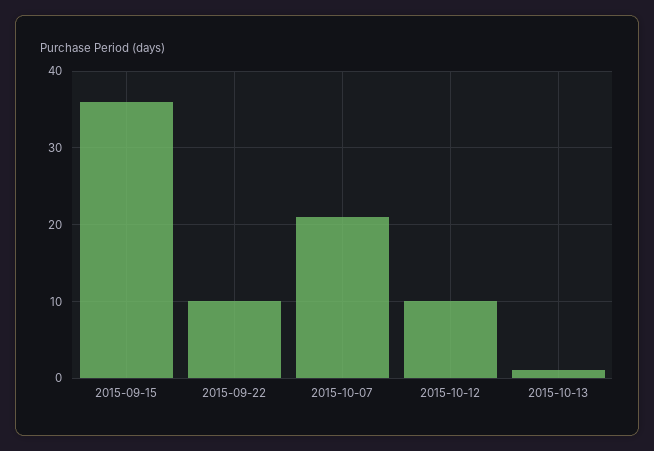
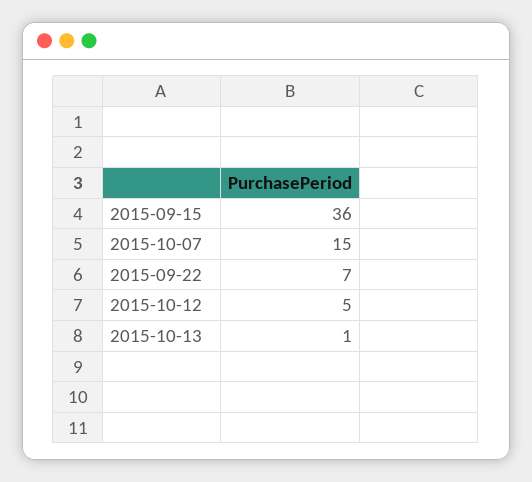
  {
    "2015-09-15": 36,
-   "2015-09-22": 10,
+   "2015-09-22": 7,
-   "2015-10-07": 21,
+   "2015-10-07": 15,
-   "2015-10-12": 10,
+   "2015-10-12": 5,
    "2015-10-13": 1
  }

